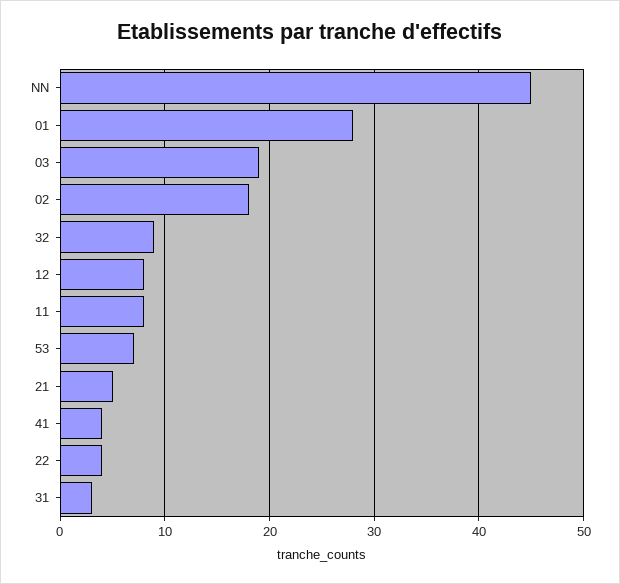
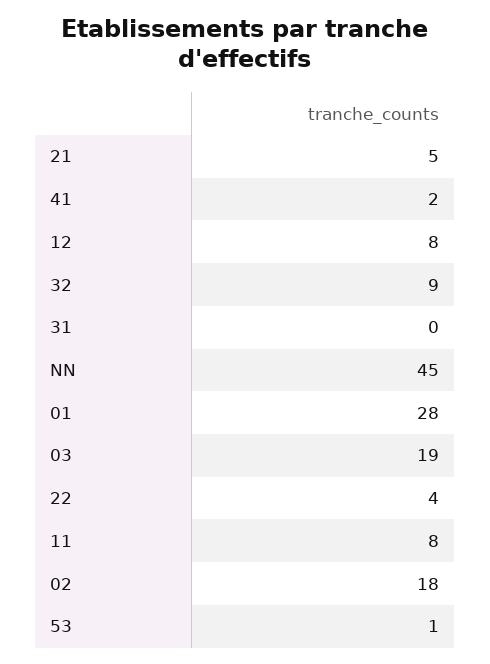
  {
    "NN": 45,
    "01": 28,
    "03": 19,
    "02": 18,
    "32": 9,
    "12": 8,
    "11": 8,
-   "53": 7,
+   "53": 1,
    "21": 5,
-   "41": 4,
+   "41": 2,
    "22": 4,
-   "31": 3
+   "31": 0
  }

